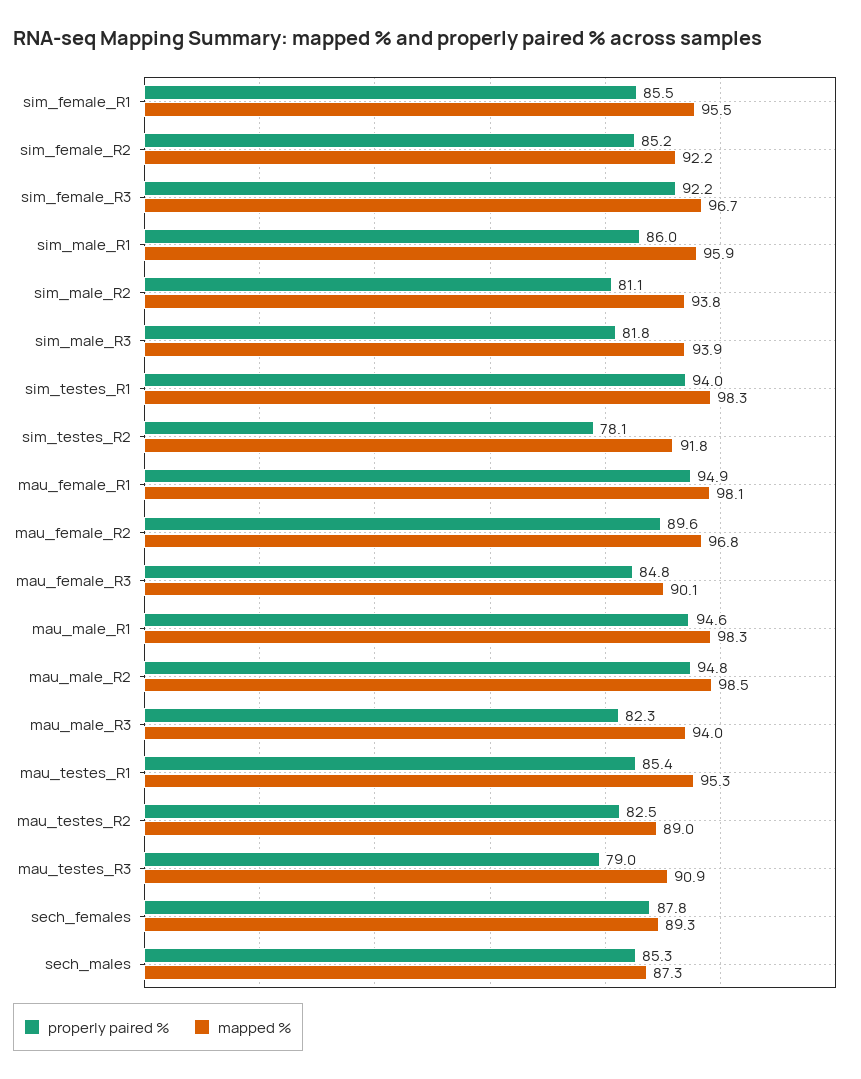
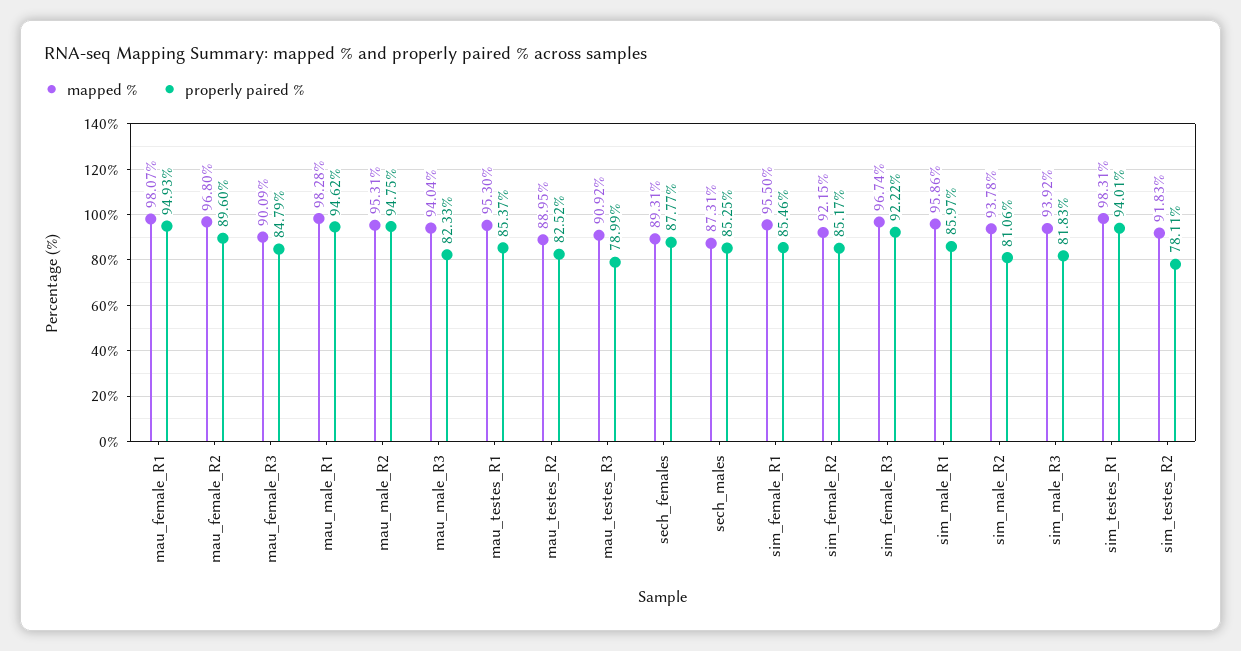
  {
    "properly paired %": {
      "sim_female_R1": 85.46,
      "sim_female_R2": 85.17,
      "sim_female_R3": 92.22,
      "sim_male_R1": 85.97,
      "sim_male_R2": 81.06,
      "sim_male_R3": 81.83,
      "sim_testes_R1": 94.01,
      "sim_testes_R2": 78.11,
      "mau_female_R1": 94.93,
      "mau_female_R2": 89.6,
      "mau_female_R3": 84.79,
      "mau_male_R1": 94.62,
      "mau_male_R2": 94.75,
      "mau_male_R3": 82.33,
      "mau_testes_R1": 85.37,
      "mau_testes_R2": 82.52,
      "mau_testes_R3": 78.99,
      "sech_females": 87.77,
      "sech_males": 85.25
    },
    "mapped %": {
      "sim_female_R1": 95.5,
      "sim_female_R2": 92.15,
      "sim_female_R3": 96.74,
      "sim_male_R1": 95.86,
      "sim_male_R2": 93.78,
      "sim_male_R3": 93.92,
      "sim_testes_R1": 98.31,
      "sim_testes_R2": 91.83,
      "mau_female_R1": 98.07,
      "mau_female_R2": 96.8,
      "mau_female_R3": 90.09,
      "mau_male_R1": 98.28,
-     "mau_male_R2": 98.5,
+     "mau_male_R2": 95.31,
      "mau_male_R3": 94.04,
      "mau_testes_R1": 95.3,
      "mau_testes_R2": 88.95,
      "mau_testes_R3": 90.92,
      "sech_females": 89.31,
      "sech_males": 87.31
    }
  }

